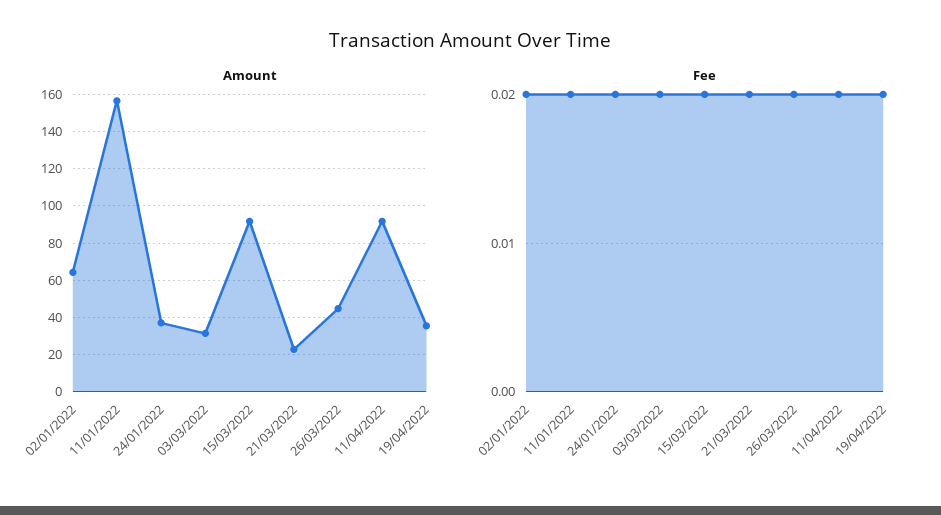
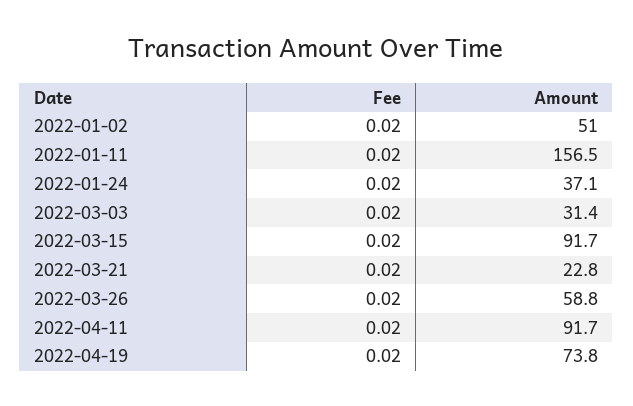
  {
    "Amount": {
-     "02/01/2022": 65,
+     "02/01/2022": 51,
      "11/01/2022": 156.5,
      "24/01/2022": 37.1,
      "03/03/2022": 31.4,
      "15/03/2022": 91.7,
      "21/03/2022": 22.8,
-     "26/03/2022": 45,
+     "26/03/2022": 58.8,
      "11/04/2022": 91.7,
-     "19/04/2022": 35
+     "19/04/2022": 73.8
    },
    "Fee": {
      "02/01/2022": 0.02,
      "11/01/2022": 0.02,
      "24/01/2022": 0.02,
      "03/03/2022": 0.02,
      "15/03/2022": 0.02,
      "21/03/2022": 0.02,
      "26/03/2022": 0.02,
      "11/04/2022": 0.02,
      "19/04/2022": 0.02
    }
  }

